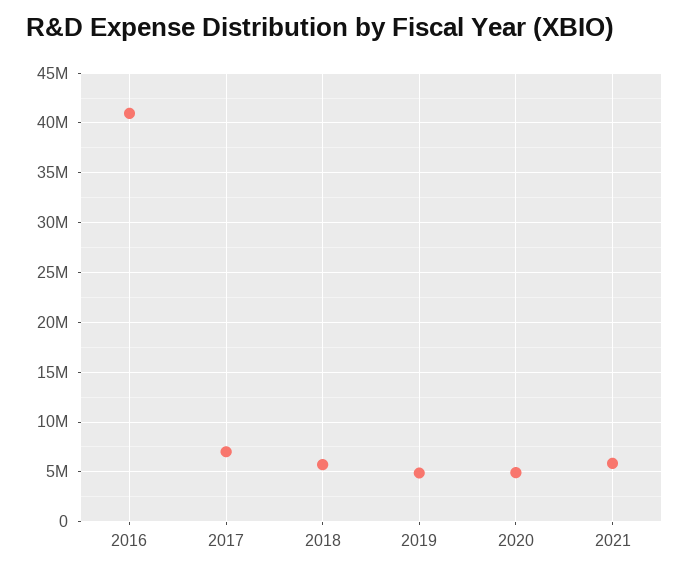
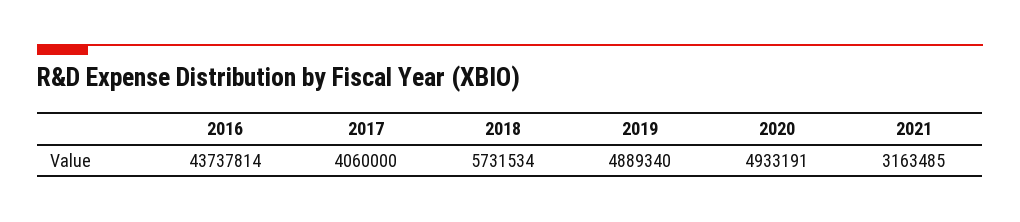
  {
-   "2016": 41000000,
+   "2016": 43737814,
-   "2017": 7000000,
+   "2017": 4060000,
    "2018": 5731534,
    "2019": 4889340,
    "2020": 4933191,
-   "2021": 6000000
+   "2021": 3163485
  }

